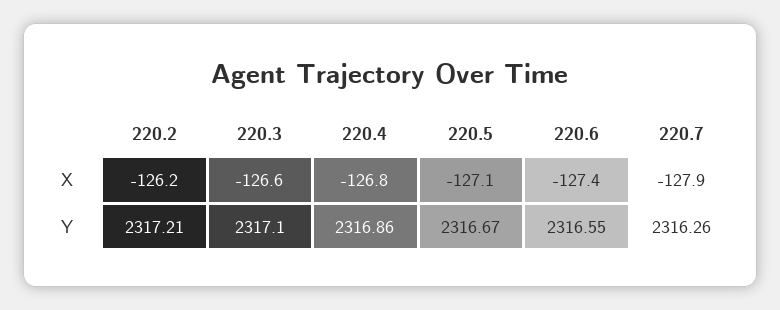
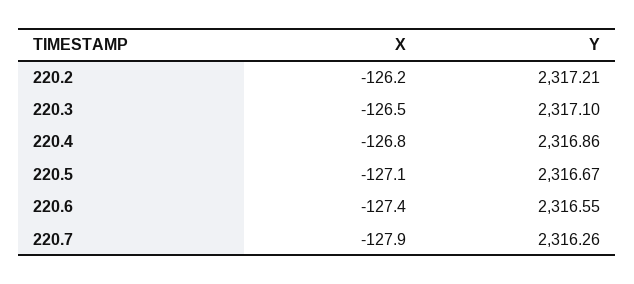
  {
    "220.2": {
      "X": -126.2,
      "Y": 2317.21
    },
    "220.3": {
-     "X": -126.6,
+     "X": -126.5,
      "Y": 2317.1
    },
    "220.4": {
      "X": -126.8,
      "Y": 2316.86
    },
    "220.5": {
      "X": -127.1,
      "Y": 2316.67
    },
    "220.6": {
      "X": -127.4,
      "Y": 2316.55
    },
    "220.7": {
      "X": -127.9,
      "Y": 2316.26
    }
  }

